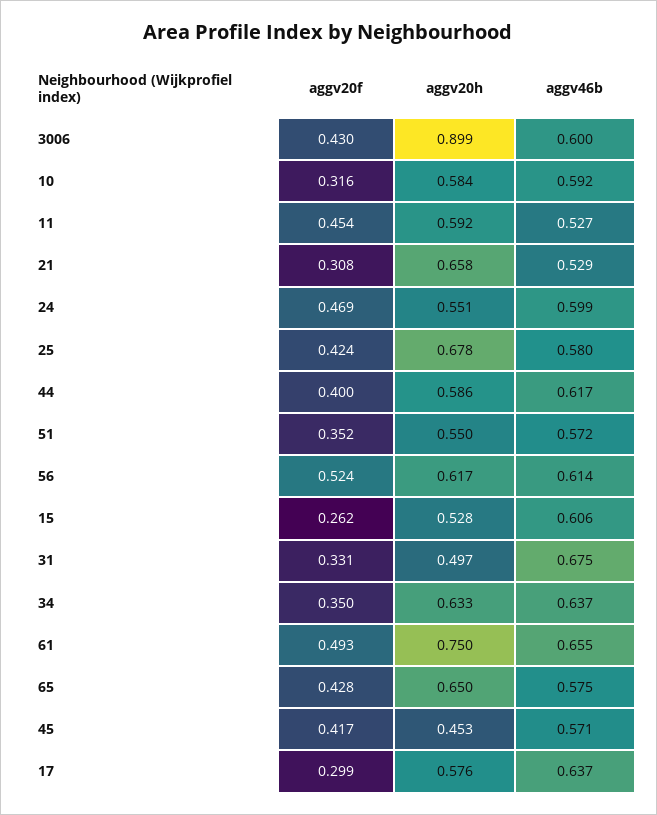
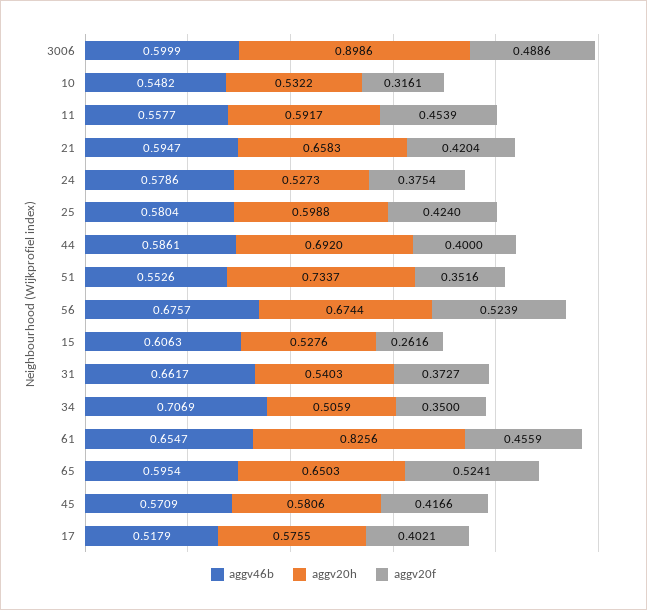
  {
    "aggv20f": {
-     "3006": 0.43,
+     "3006": 0.4886,
      "10": 0.3161,
      "11": 0.4539,
-     "21": 0.308,
+     "21": 0.4204,
-     "24": 0.469,
+     "24": 0.3754,
      "25": 0.424,
      "44": 0.4,
      "51": 0.3516,
      "56": 0.5239,
      "15": 0.2616,
-     "31": 0.331,
+     "31": 0.3727,
      "34": 0.35,
-     "61": 0.493,
+     "61": 0.4559,
-     "65": 0.428,
+     "65": 0.5241,
      "45": 0.4166,
-     "17": 0.299
+     "17": 0.4021
    },
    "aggv20h": {
      "3006": 0.8986,
-     "10": 0.584,
+     "10": 0.5322,
      "11": 0.5917,
      "21": 0.6583,
-     "24": 0.551,
+     "24": 0.5273,
-     "25": 0.678,
+     "25": 0.5988,
-     "44": 0.586,
+     "44": 0.692,
-     "51": 0.55,
+     "51": 0.7337,
-     "56": 0.617,
+     "56": 0.6744,
      "15": 0.5276,
-     "31": 0.497,
+     "31": 0.5403,
-     "34": 0.633,
+     "34": 0.5059,
-     "61": 0.75,
+     "61": 0.8256,
      "65": 0.6503,
-     "45": 0.453,
+     "45": 0.5806,
      "17": 0.5755
    },
    "aggv46b": {
      "3006": 0.5999,
-     "10": 0.592,
+     "10": 0.5482,
-     "11": 0.527,
+     "11": 0.5577,
-     "21": 0.529,
+     "21": 0.5947,
-     "24": 0.599,
+     "24": 0.5786,
      "25": 0.5804,
-     "44": 0.617,
+     "44": 0.5861,
-     "51": 0.572,
+     "51": 0.5526,
-     "56": 0.614,
+     "56": 0.6757,
      "15": 0.6063,
-     "31": 0.675,
+     "31": 0.6617,
-     "34": 0.637,
+     "34": 0.7069,
      "61": 0.6547,
-     "65": 0.575,
+     "65": 0.5954,
      "45": 0.5709,
-     "17": 0.637
+     "17": 0.5179
    }
  }

